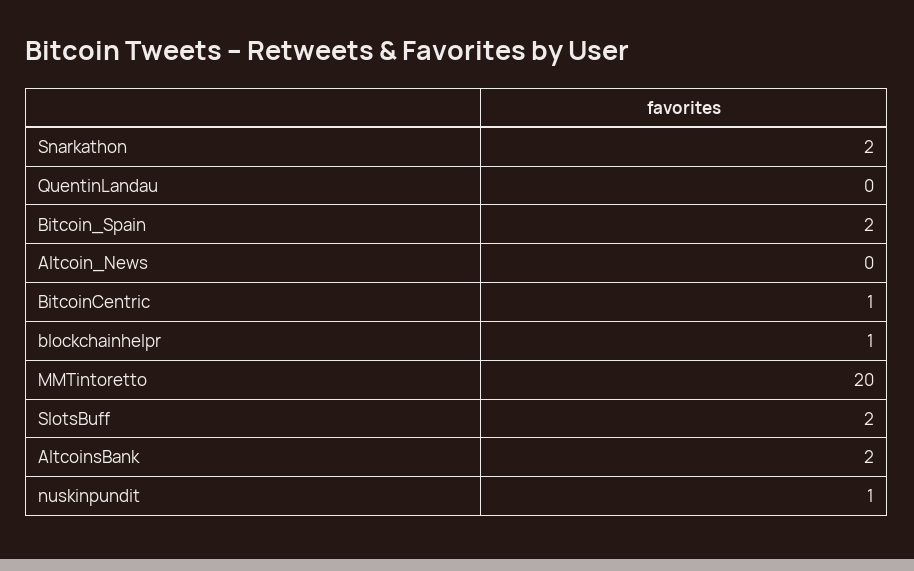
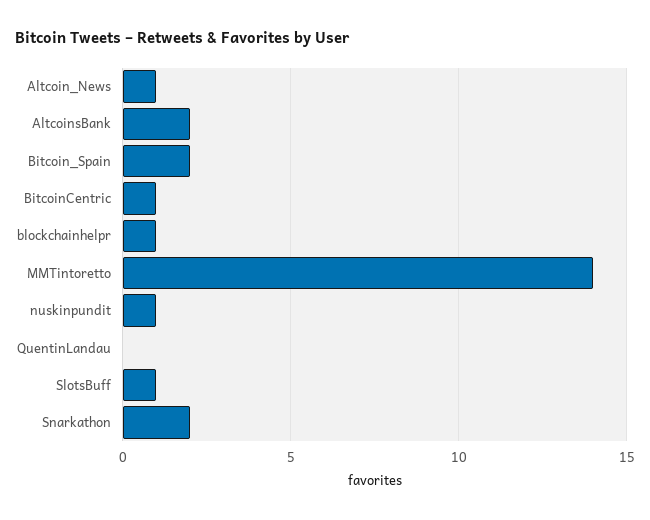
  {
    "Snarkathon": 2,
    "QuentinLandau": 0,
    "Bitcoin_Spain": 2,
-   "Altcoin_News": 0,
+   "Altcoin_News": 1,
    "BitcoinCentric": 1,
    "blockchainhelpr": 1,
-   "MMTintoretto": 20,
+   "MMTintoretto": 14,
-   "SlotsBuff": 2,
+   "SlotsBuff": 1,
    "AltcoinsBank": 2,
    "nuskinpundit": 1
  }

